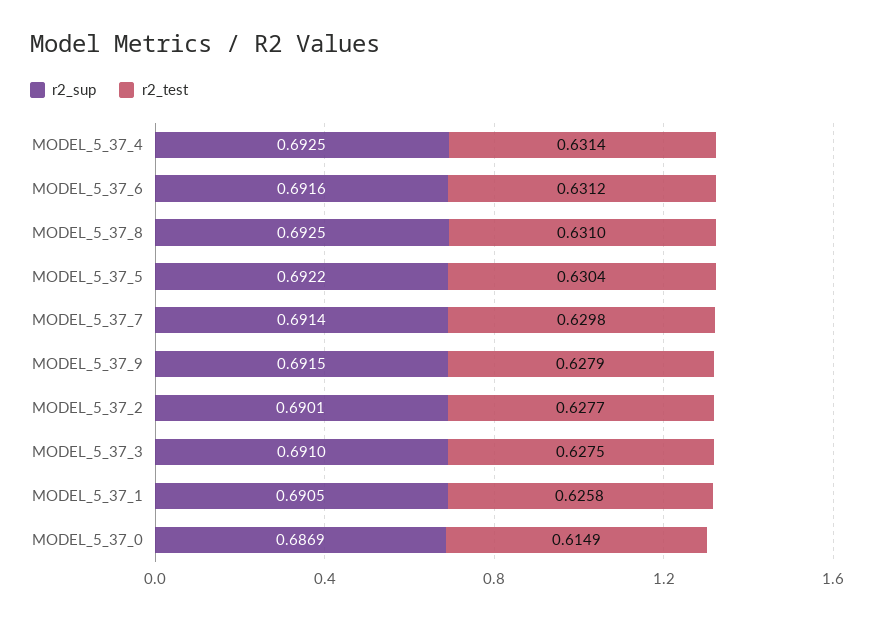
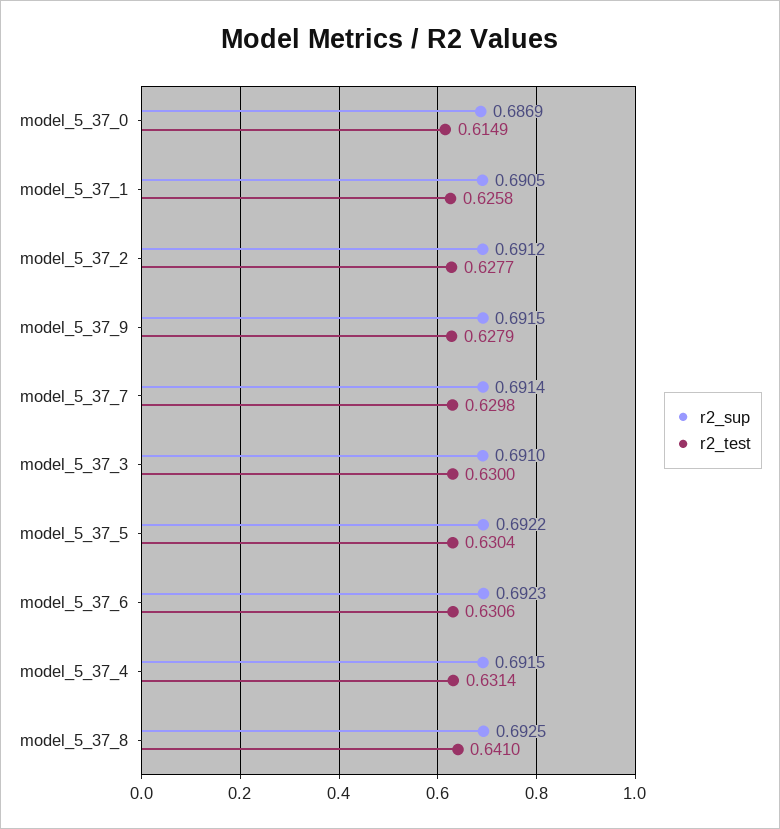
  {
    "r2_sup": {
-     "MODEL_5_37_4": 0.6925,
+     "MODEL_5_37_4": 0.6915,
-     "MODEL_5_37_6": 0.6916,
+     "MODEL_5_37_6": 0.6923,
      "MODEL_5_37_8": 0.6925,
      "MODEL_5_37_5": 0.6922,
      "MODEL_5_37_7": 0.6914,
      "MODEL_5_37_9": 0.6915,
-     "MODEL_5_37_2": 0.6901,
+     "MODEL_5_37_2": 0.6912,
      "MODEL_5_37_3": 0.691,
      "MODEL_5_37_1": 0.6905,
      "MODEL_5_37_0": 0.6869
    },
    "r2_test": {
      "MODEL_5_37_4": 0.6314,
-     "MODEL_5_37_6": 0.6312,
+     "MODEL_5_37_6": 0.6306,
-     "MODEL_5_37_8": 0.631,
+     "MODEL_5_37_8": 0.641,
      "MODEL_5_37_5": 0.6304,
      "MODEL_5_37_7": 0.6298,
      "MODEL_5_37_9": 0.6279,
      "MODEL_5_37_2": 0.6277,
-     "MODEL_5_37_3": 0.6275,
+     "MODEL_5_37_3": 0.63,
      "MODEL_5_37_1": 0.6258,
      "MODEL_5_37_0": 0.6149
    }
  }

